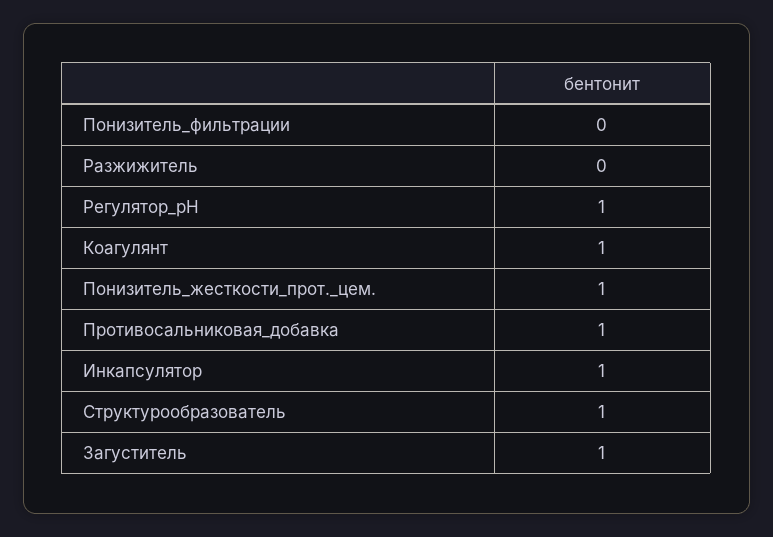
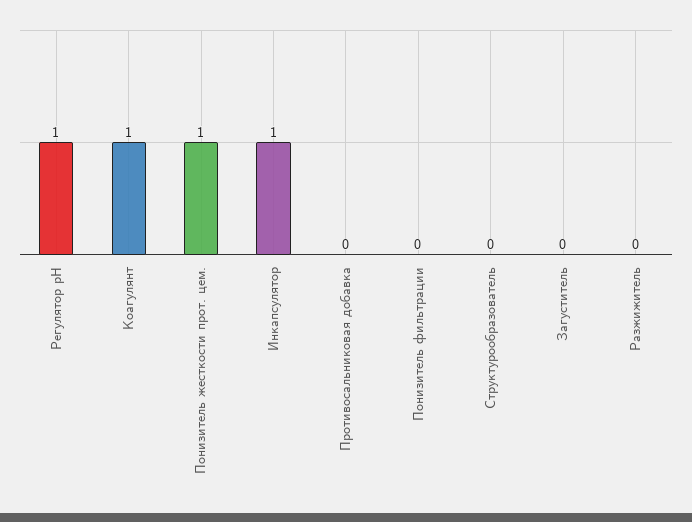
  {
    "Понизитель_фильтрации": 0,
    "Разжижитель": 0,
    "Регулятор_рН": 1,
    "Коагулянт": 1,
    "Понизитель_жесткости_прот._цем.": 1,
-   "Противосальниковая_добавка": 1,
+   "Противосальниковая_добавка": 0,
    "Инкапсулятор": 1,
-   "Структурообразователь": 1,
+   "Структурообразователь": 0,
-   "Загуститель": 1
+   "Загуститель": 0
  }

